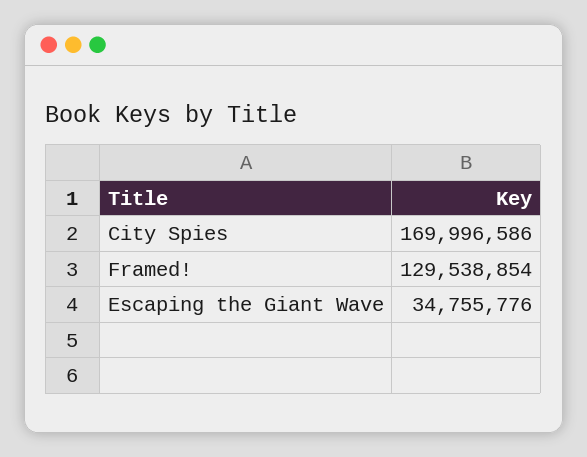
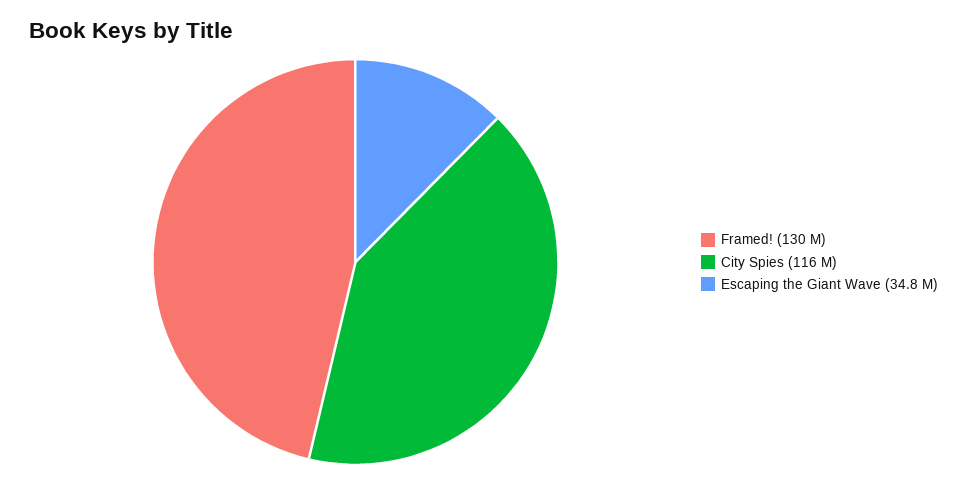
  {
-   "City Spies": 169996586,
+   "City Spies": 116000000,
    "Framed!": 129538854,
    "Escaping the Giant Wave": 34755776
  }

